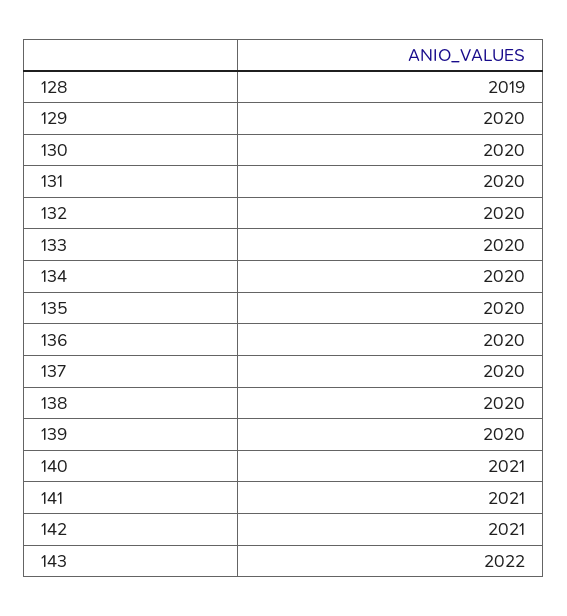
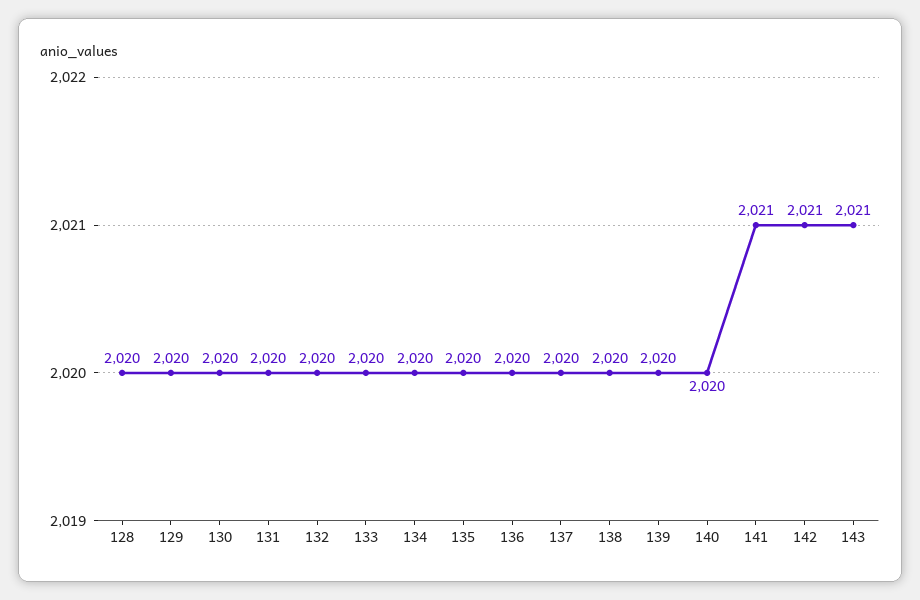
  {
-   "128": 2019,
+   "128": 2020,
    "129": 2020,
    "130": 2020,
    "131": 2020,
    "132": 2020,
    "133": 2020,
    "134": 2020,
    "135": 2020,
    "136": 2020,
    "137": 2020,
    "138": 2020,
    "139": 2020,
-   "140": 2021,
+   "140": 2020,
    "141": 2021,
    "142": 2021,
-   "143": 2022
+   "143": 2021
  }

